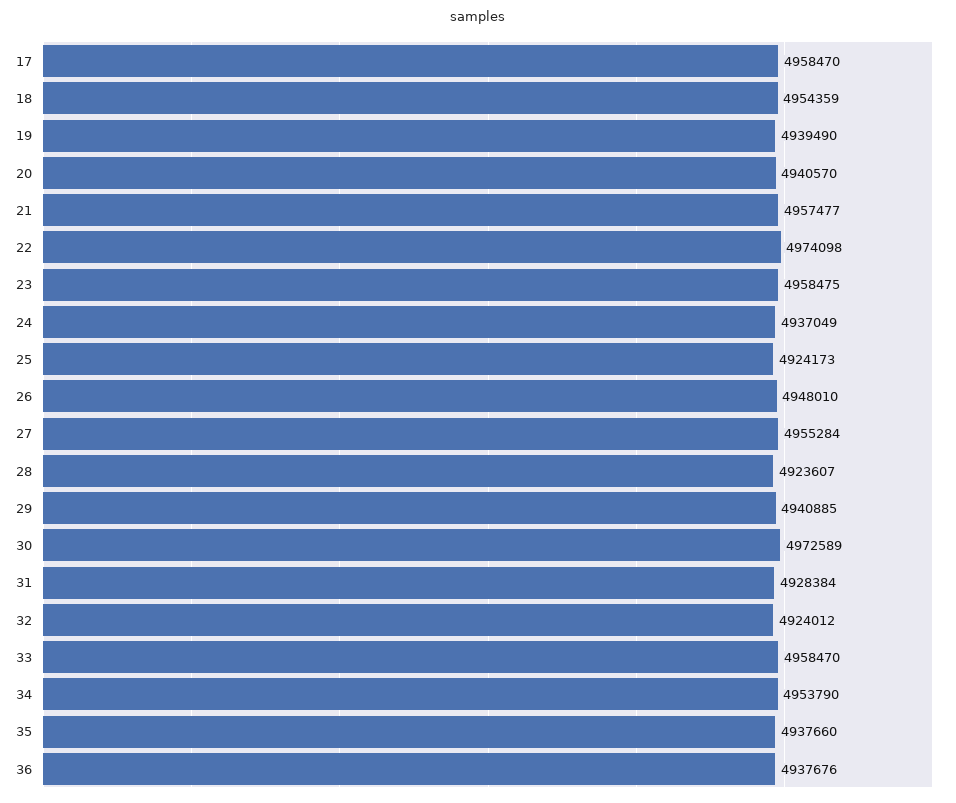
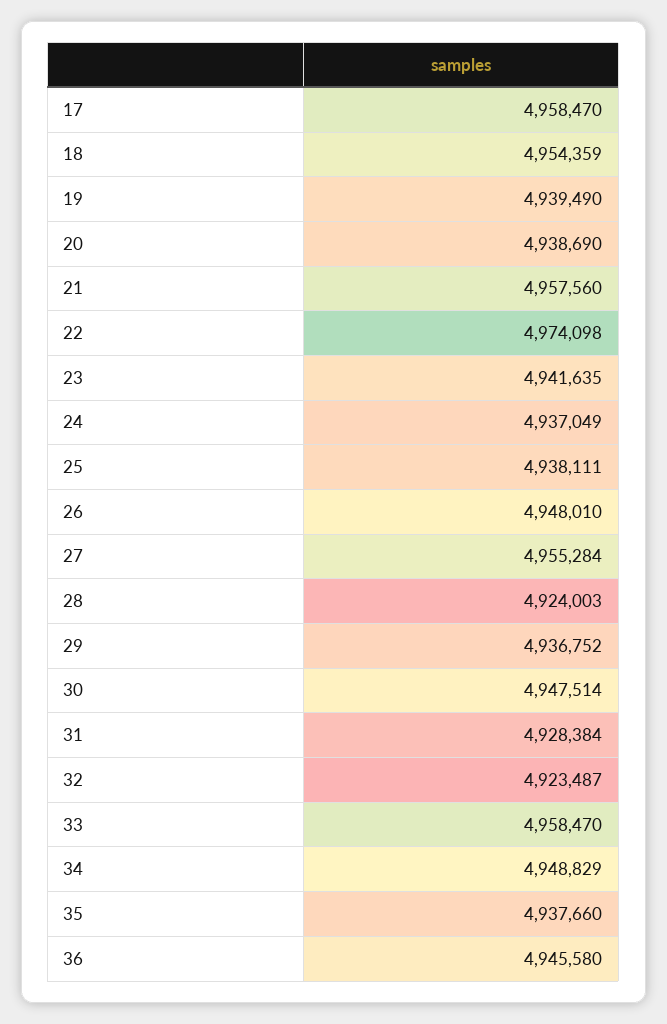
  {
    "17": 4958470,
    "18": 4954359,
    "19": 4939490,
-   "20": 4940570,
+   "20": 4938690,
-   "21": 4957477,
+   "21": 4957560,
    "22": 4974098,
-   "23": 4958475,
+   "23": 4941635,
    "24": 4937049,
-   "25": 4924173,
+   "25": 4938111,
    "26": 4948010,
    "27": 4955284,
-   "28": 4923607,
+   "28": 4924003,
-   "29": 4940885,
+   "29": 4936752,
-   "30": 4972589,
+   "30": 4947514,
    "31": 4928384,
-   "32": 4924012,
+   "32": 4923487,
    "33": 4958470,
-   "34": 4953790,
+   "34": 4948829,
    "35": 4937660,
-   "36": 4937676
+   "36": 4945580
  }

